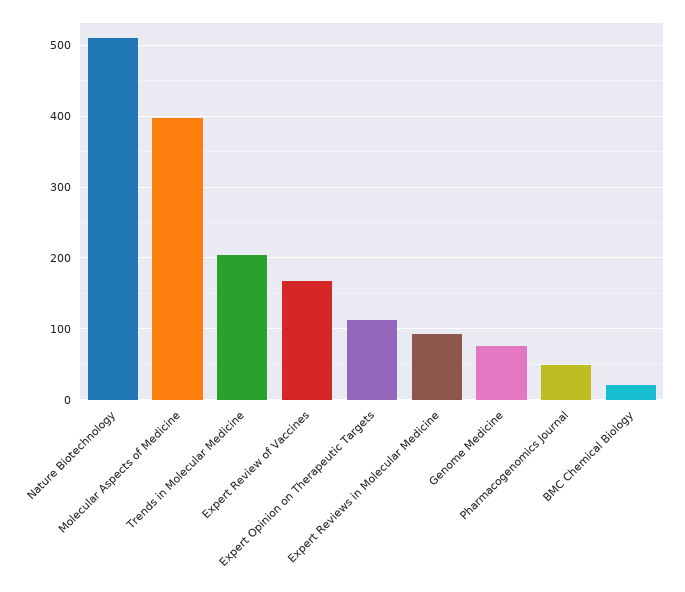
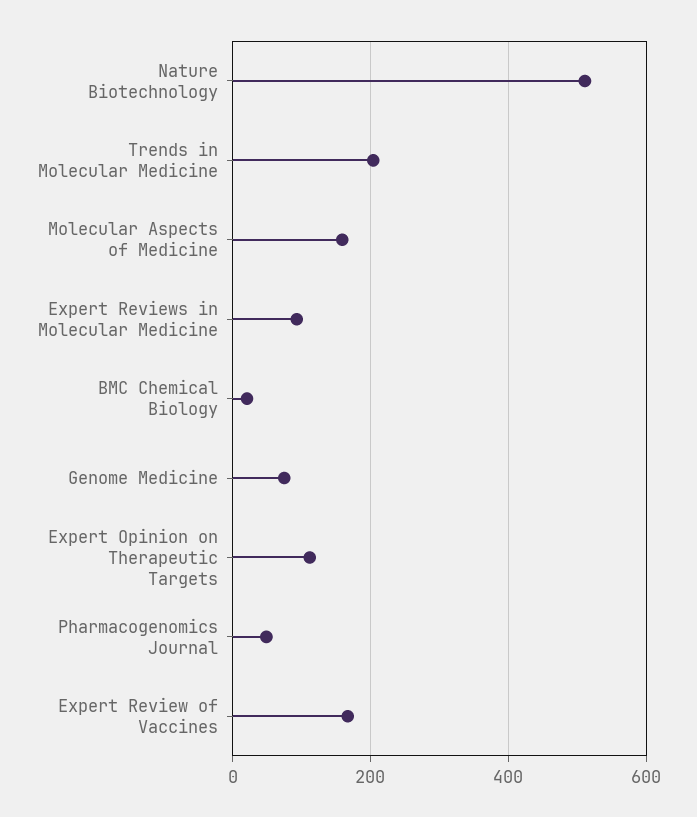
  {
    "Nature Biotechnology": 510,
-   "Molecular Aspects of Medicine": 400,
+   "Molecular Aspects of Medicine": 160,
    "Trends in Molecular Medicine": 200,
    "Expert Review of Vaccines": 170,
    "Expert Opinion on Therapeutic Targets": 110,
    "Expert Reviews in Molecular Medicine": 90,
    "Genome Medicine": 80,
    "Pharmacogenomics Journal": 50,
    "BMC Chemical Biology": 20
  }

